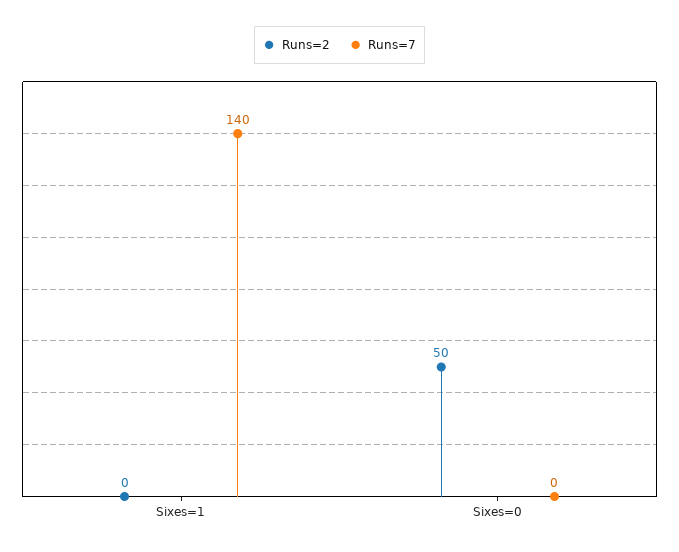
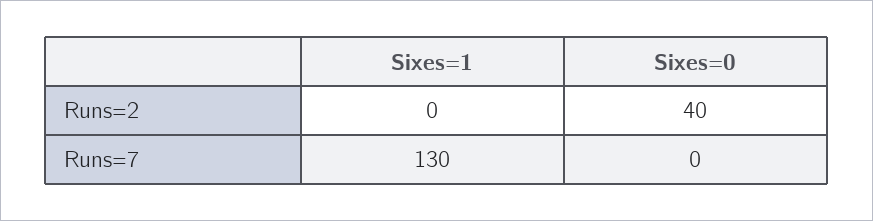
  {
    "Runs=2": {
      "Sixes=1": 0,
-     "Sixes=0": 50
+     "Sixes=0": 40
    },
    "Runs=7": {
-     "Sixes=1": 140,
+     "Sixes=1": 130,
      "Sixes=0": 0
    }
  }

